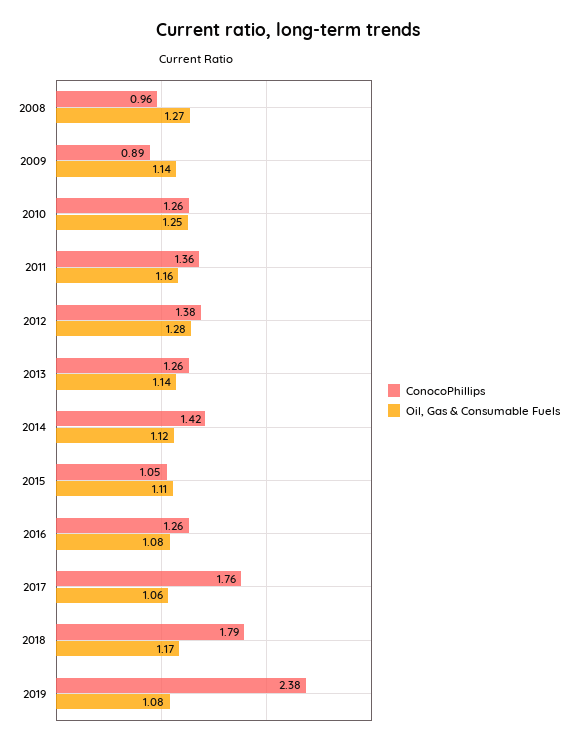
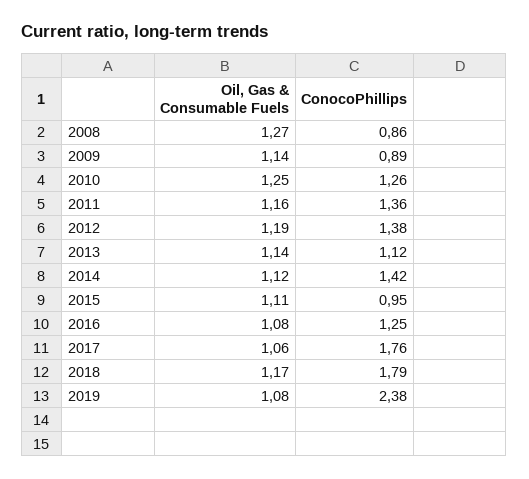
  {
    "ConocoPhillips": {
-     "2008": 0.96,
+     "2008": 0.86,
      "2009": 0.89,
      "2010": 1.26,
      "2011": 1.36,
      "2012": 1.38,
-     "2013": 1.26,
+     "2013": 1.12,
      "2014": 1.42,
-     "2015": 1.05,
+     "2015": 0.95,
-     "2016": 1.26,
+     "2016": 1.25,
      "2017": 1.76,
      "2018": 1.79,
      "2019": 2.38
    },
    "Oil, Gas & Consumable Fuels": {
      "2008": 1.27,
      "2009": 1.14,
      "2010": 1.25,
      "2011": 1.16,
-     "2012": 1.28,
+     "2012": 1.19,
      "2013": 1.14,
      "2014": 1.12,
      "2015": 1.11,
      "2016": 1.08,
      "2017": 1.06,
      "2018": 1.17,
      "2019": 1.08
    }
  }

